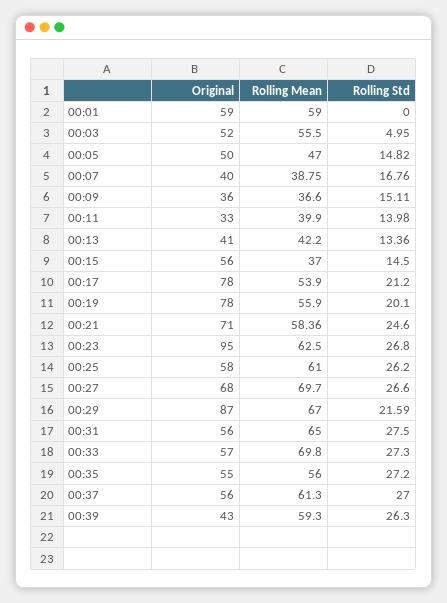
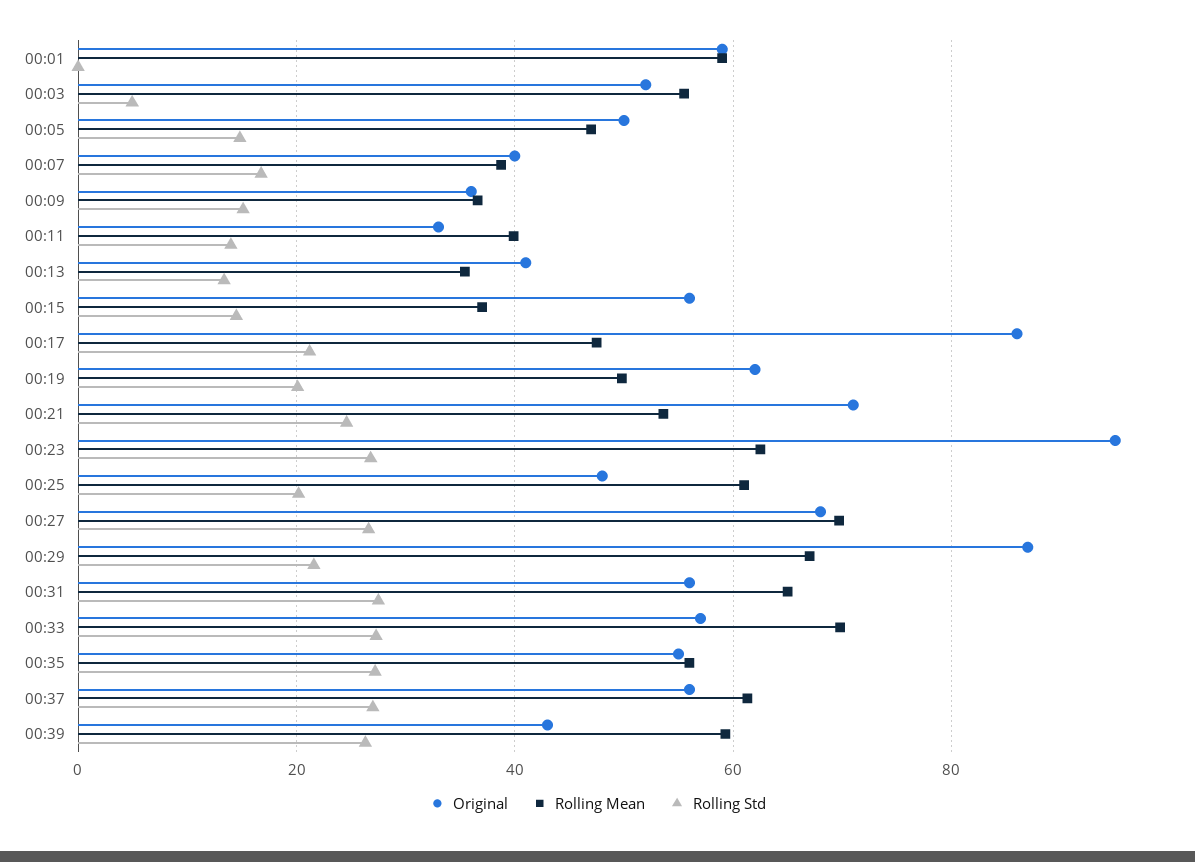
  {
    "Original": {
      "00:01": 59,
      "00:03": 52,
      "00:05": 50,
      "00:07": 40,
      "00:09": 36,
      "00:11": 33,
      "00:13": 41,
      "00:15": 56,
-     "00:17": 78,
+     "00:17": 86,
-     "00:19": 78,
+     "00:19": 62,
      "00:21": 71,
      "00:23": 95,
-     "00:25": 58,
+     "00:25": 48,
      "00:27": 68,
      "00:29": 87,
      "00:31": 56,
      "00:33": 57,
      "00:35": 55,
      "00:37": 56,
      "00:39": 43
    },
    "Rolling Mean": {
      "00:01": 59,
      "00:03": 55.5,
      "00:05": 47,
      "00:07": 38.75,
      "00:09": 36.6,
      "00:11": 39.9,
-     "00:13": 42.2,
+     "00:13": 36,
      "00:15": 37,
-     "00:17": 53.9,
+     "00:17": 48,
-     "00:19": 55.9,
+     "00:19": 50,
-     "00:21": 58.36,
+     "00:21": 54,
      "00:23": 62.5,
      "00:25": 61,
      "00:27": 69.7,
      "00:29": 67,
      "00:31": 65,
      "00:33": 69.8,
      "00:35": 56,
      "00:37": 61.3,
      "00:39": 59.3
    },
    "Rolling Std": {
      "00:01": 0,
      "00:03": 4.95,
      "00:05": 14.82,
      "00:07": 16.76,
      "00:09": 15.11,
      "00:11": 13.98,
      "00:13": 13.36,
      "00:15": 14.5,
      "00:17": 21.2,
      "00:19": 20.1,
      "00:21": 24.6,
      "00:23": 26.8,
-     "00:25": 26.2,
+     "00:25": 20,
      "00:27": 26.6,
      "00:29": 21.59,
      "00:31": 27.5,
      "00:33": 27.3,
      "00:35": 27.2,
      "00:37": 27,
      "00:39": 26.3
    }
  }

